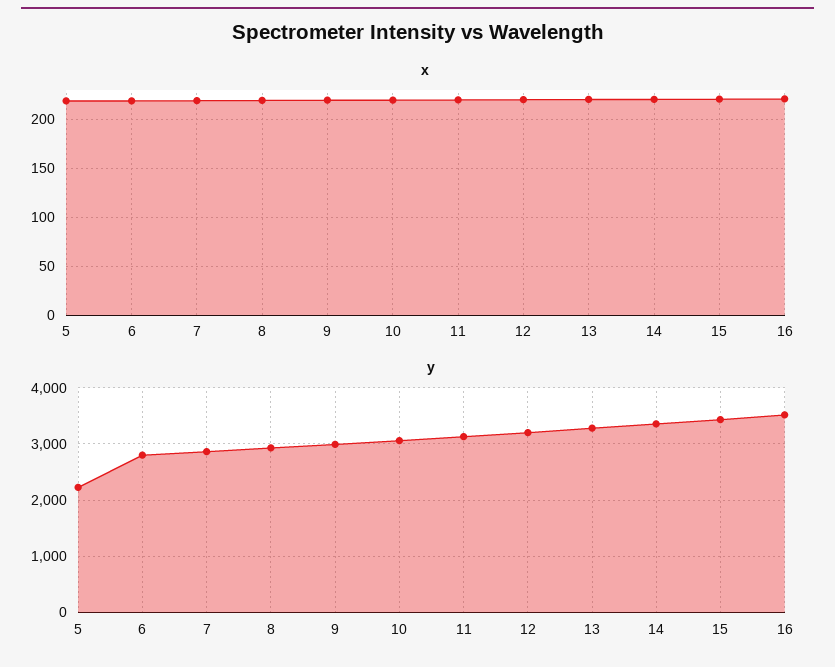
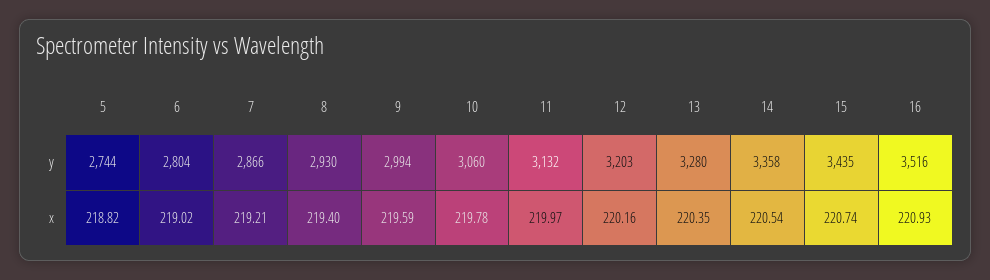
  {
    "x": {
      "5": 218.82,
      "6": 219.02,
      "7": 219.21,
      "8": 219.4,
      "9": 219.59,
      "10": 219.78,
      "11": 219.97,
      "12": 220.16,
      "13": 220.35,
      "14": 220.54,
      "15": 220.74,
      "16": 220.93
    },
    "y": {
-     "5": 2200,
+     "5": 2744,
      "6": 2804,
      "7": 2866,
      "8": 2930,
      "9": 2994,
      "10": 3060,
      "11": 3132,
      "12": 3203,
      "13": 3280,
      "14": 3358,
      "15": 3435,
      "16": 3516
    }
  }

